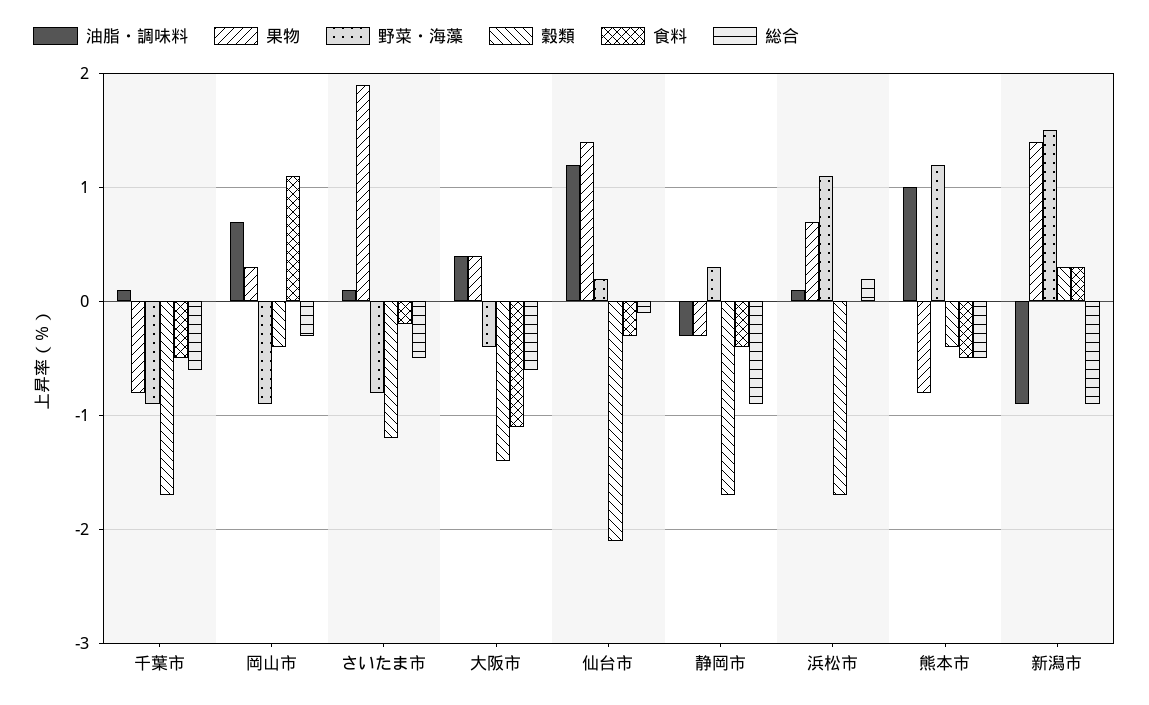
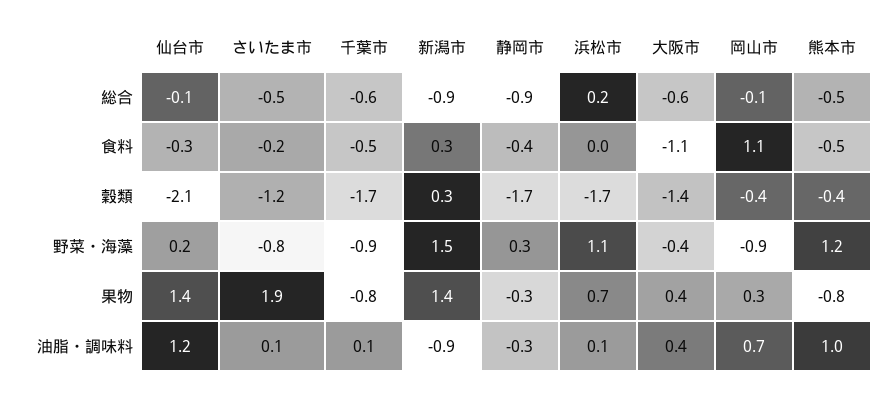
  {
    "油脂・調味料": {
      "千葉市": 0.1,
      "岡山市": 0.7,
      "さいたま市": 0.1,
      "大阪市": 0.4,
      "仙台市": 1.2,
      "静岡市": -0.3,
      "浜松市": 0.1,
      "熊本市": 1,
      "新潟市": -0.9
    },
    "果物": {
      "千葉市": -0.8,
      "岡山市": 0.3,
      "さいたま市": 1.9,
      "大阪市": 0.4,
      "仙台市": 1.4,
      "静岡市": -0.3,
      "浜松市": 0.7,
      "熊本市": -0.8,
      "新潟市": 1.4
    },
    "野菜・海藻": {
      "千葉市": -0.9,
      "岡山市": -0.9,
      "さいたま市": -0.8,
      "大阪市": -0.4,
      "仙台市": 0.2,
      "静岡市": 0.3,
      "浜松市": 1.1,
      "熊本市": 1.2,
      "新潟市": 1.5
    },
    "穀類": {
      "千葉市": -1.7,
      "岡山市": -0.4,
      "さいたま市": -1.2,
      "大阪市": -1.4,
      "仙台市": -2.1,
      "静岡市": -1.7,
      "浜松市": -1.7,
      "熊本市": -0.4,
      "新潟市": 0.3
    },
    "食料": {
      "千葉市": -0.5,
      "岡山市": 1.1,
      "さいたま市": -0.2,
      "大阪市": -1.1,
      "仙台市": -0.3,
      "静岡市": -0.4,
      "浜松市": 0,
      "熊本市": -0.5,
      "新潟市": 0.3
    },
    "総合": {
      "千葉市": -0.6,
-     "岡山市": -0.3,
+     "岡山市": -0.1,
      "さいたま市": -0.5,
      "大阪市": -0.6,
      "仙台市": -0.1,
      "静岡市": -0.9,
      "浜松市": 0.2,
      "熊本市": -0.5,
      "新潟市": -0.9
    }
  }

